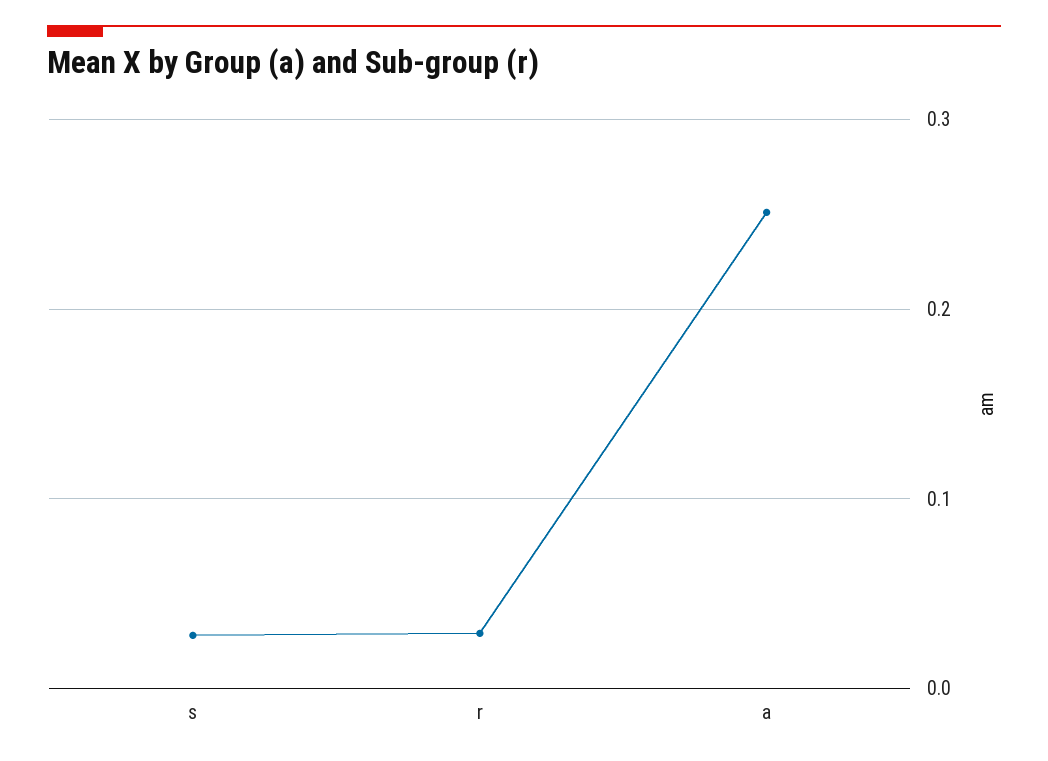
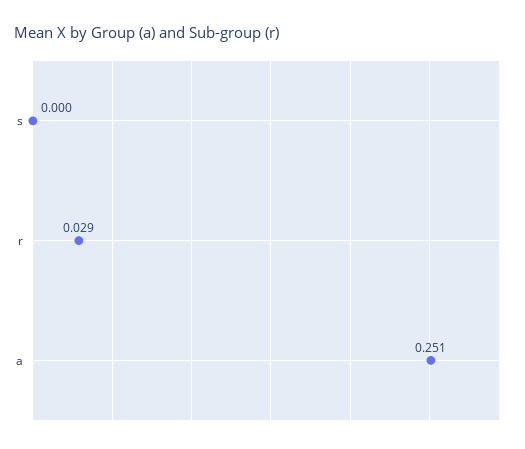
  {
-   "s": 0.03,
+   "s": 0,
    "r": 0.029,
    "a": 0.251
  }

